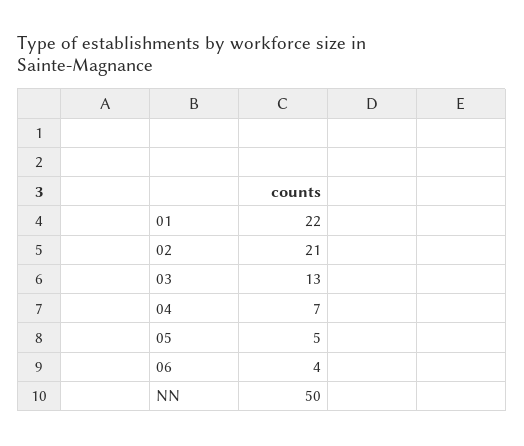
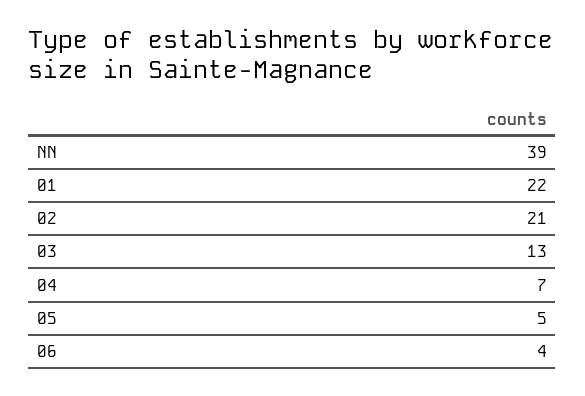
  {
    "01": 22,
    "02": 21,
    "03": 13,
    "04": 7,
    "05": 5,
    "06": 4,
-   "NN": 50
+   "NN": 39
  }

